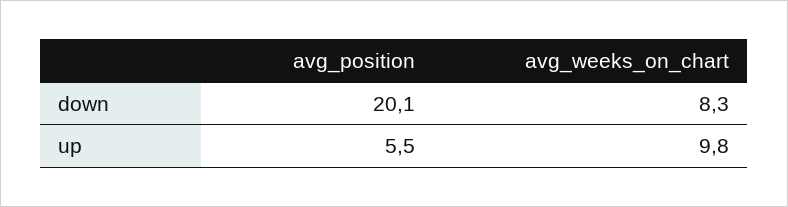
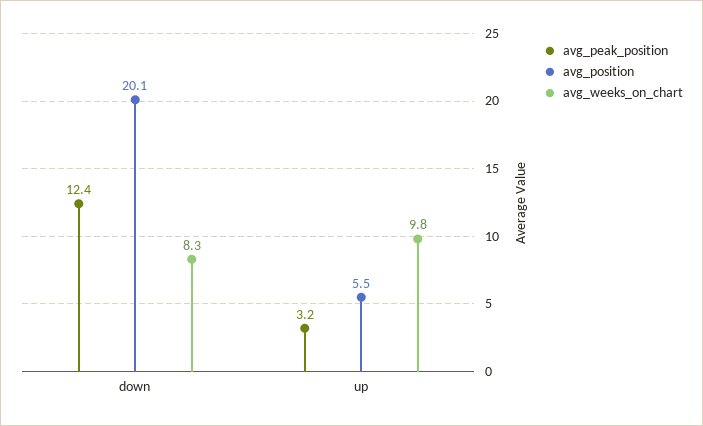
  {
    "avg_position": {
      "down": 20.1,
      "up": 5.5
    },
    "avg_weeks_on_chart": {
      "down": 8.3,
      "up": 9.8
-   }
+   },
+   "avg_peak_position": {
+     "down": 12.4,
+     "up": 3.2
+   }
  }

